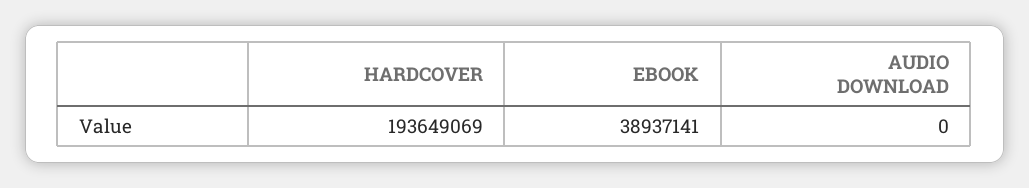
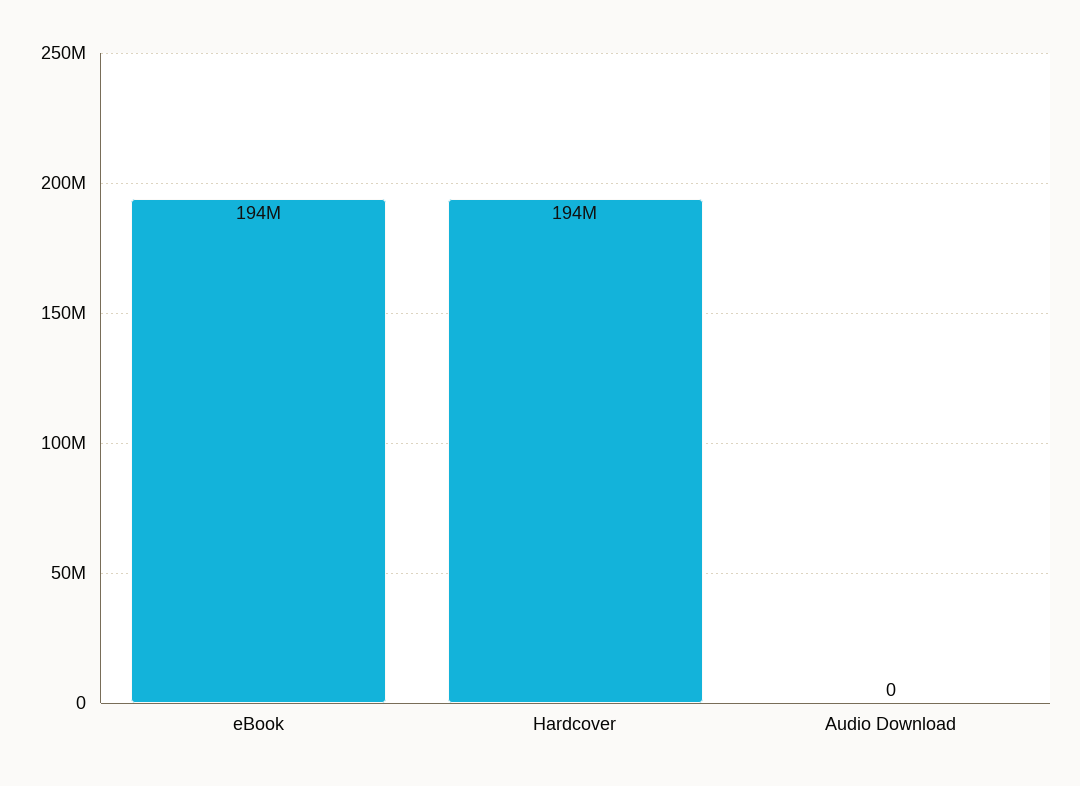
  {
    "HARDCOVER": 193649069,
-   "EBOOK": 38937141,
+   "EBOOK": 194000000,
    "AUDIO DOWNLOAD": 0
  }

